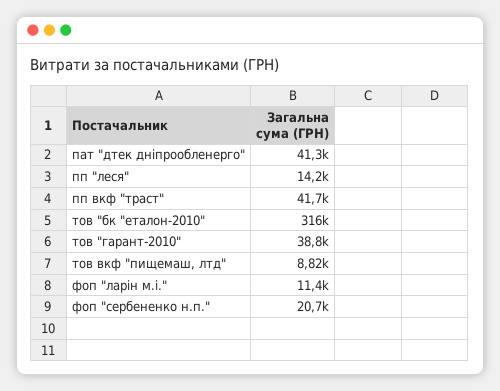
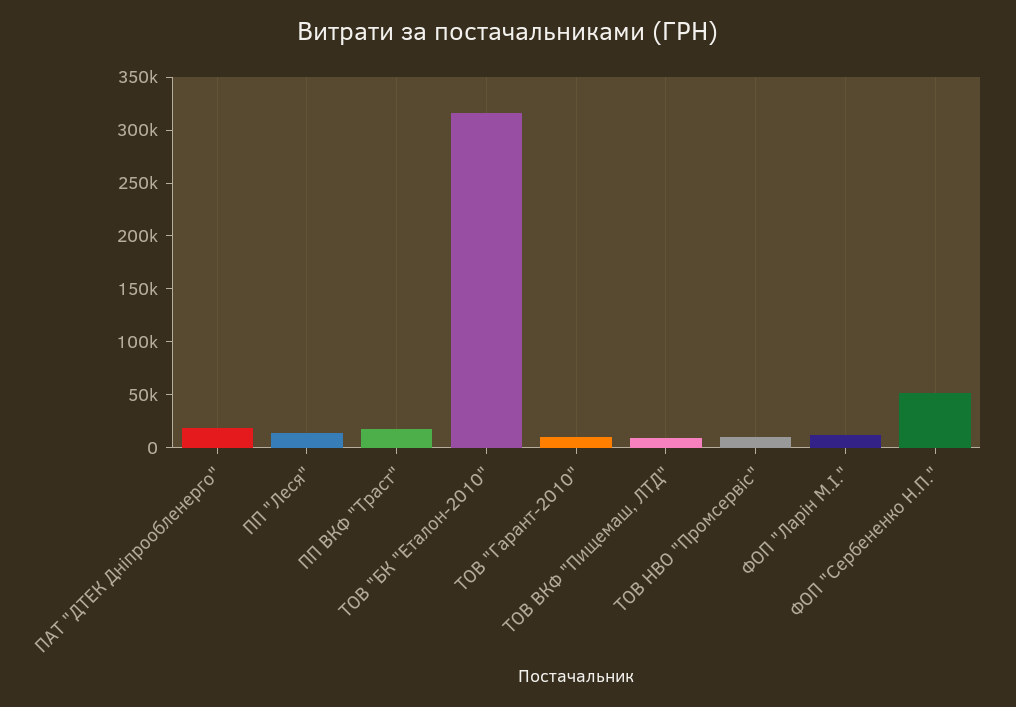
  {
-   "пат \"дтек дніпрообленерго\"": 41300,
+   "пат \"дтек дніпрообленерго\"": 20000,
    "пп \"леся\"": 14200,
-   "пп вкф \"траст\"": 41700,
+   "пп вкф \"траст\"": 20000,
    "тов \"бк \"еталон-2010\"": 316000,
-   "тов \"гарант-2010\"": 38800,
+   "тов \"гарант-2010\"": 10000,
    "тов вкф \"пищемаш, лтд\"": 8820,
    "фоп \"ларін м.і.\"": 11400,
-   "фоп \"сербененко н.п.\"": 20700
+   "фоп \"сербененко н.п.\"": 50000,
+   "ТОВ НВО \"Промсервіс\"": 10000
  }

